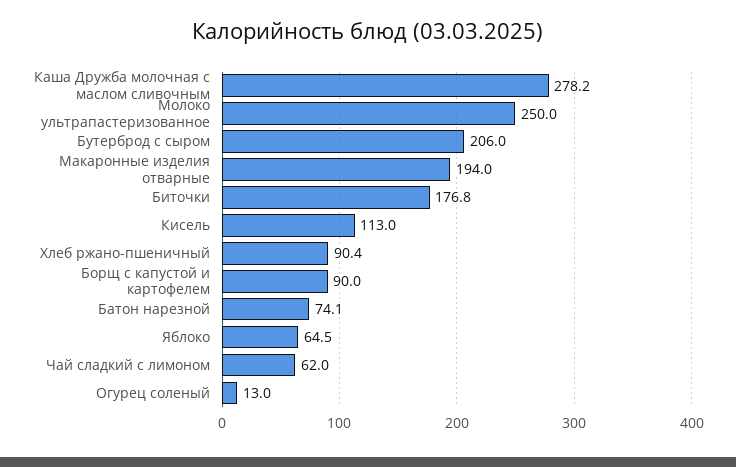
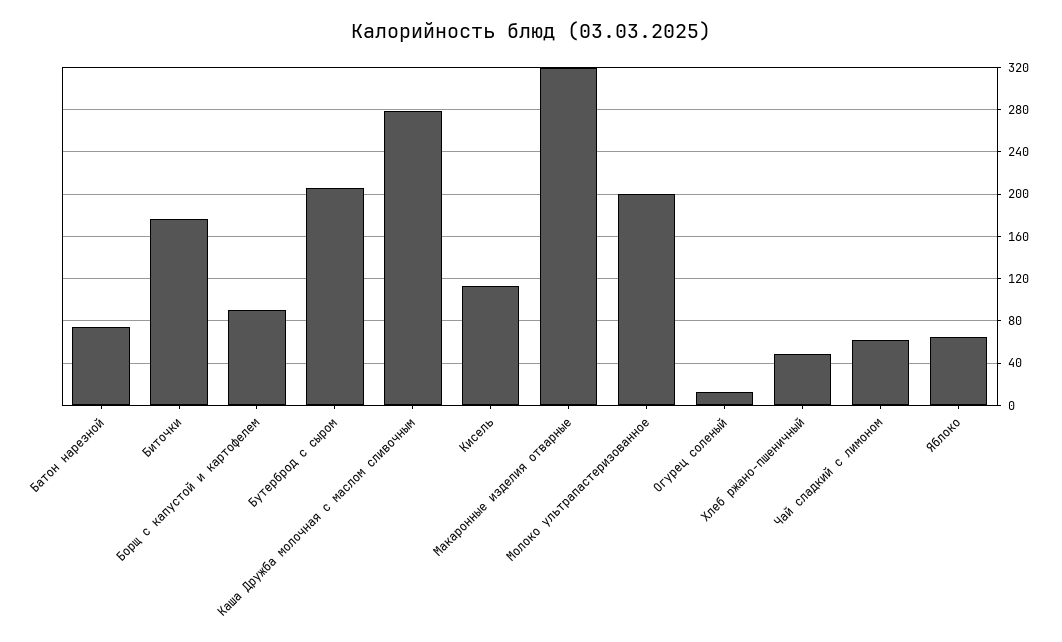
  {
    "Каша Дружба молочная с маслом сливочным": 278.2,
-   "Молоко ультрапастеризованное": 250,
+   "Молоко ультрапастеризованное": 200,
    "Бутерброд с сыром": 206,
-   "Макаронные изделия отварные": 194,
+   "Макаронные изделия отварные": 320,
    "Биточки": 176.8,
    "Кисель": 113,
-   "Хлеб ржано-пшеничный": 90.4,
+   "Хлеб ржано-пшеничный": 50,
    "Борщ с капустой и картофелем": 90,
    "Батон нарезной": 74.1,
    "Яблоко": 64.5,
    "Чай сладкий с лимоном": 62,
    "Огурец соленый": 13
  }

